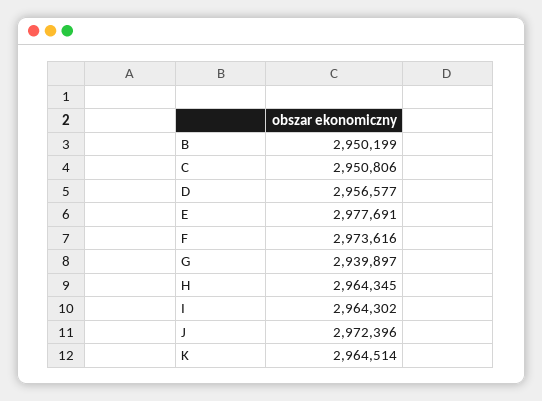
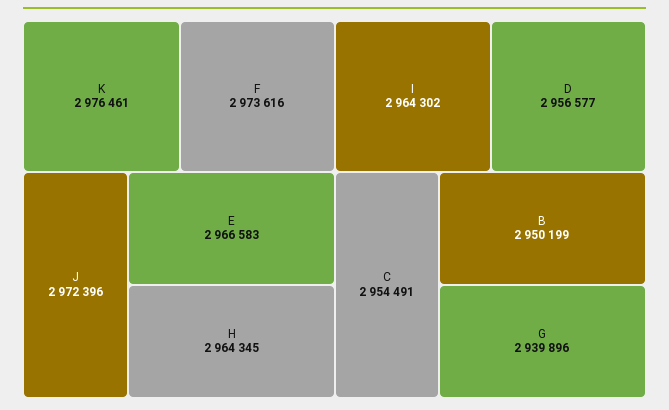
  {
    "B": 2950199,
-   "C": 2950806,
+   "C": 2954491,
    "D": 2956577,
-   "E": 2977691,
+   "E": 2966583,
    "F": 2973616,
-   "G": 2939897,
+   "G": 2939896,
    "H": 2964345,
    "I": 2964302,
    "J": 2972396,
-   "K": 2964514
+   "K": 2976461
  }

